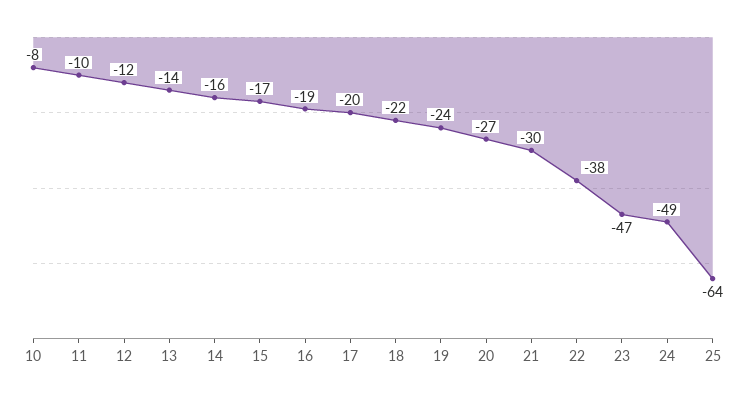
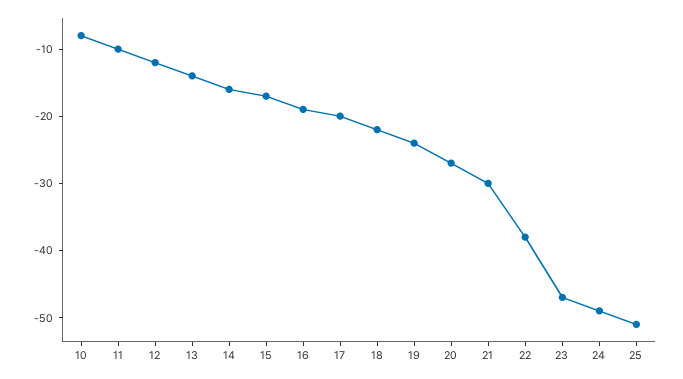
  {
    "10": -8,
    "11": -10,
    "12": -12,
    "13": -14,
    "14": -16,
    "15": -17,
    "16": -19,
    "17": -20,
    "18": -22,
    "19": -24,
    "20": -27,
    "21": -30,
    "22": -38,
    "23": -47,
    "24": -49,
-   "25": -64
+   "25": -50
  }

